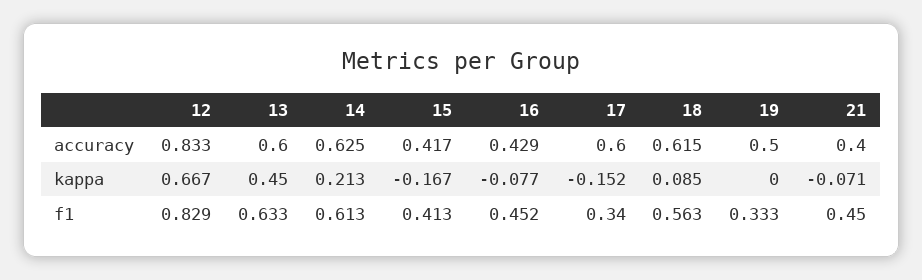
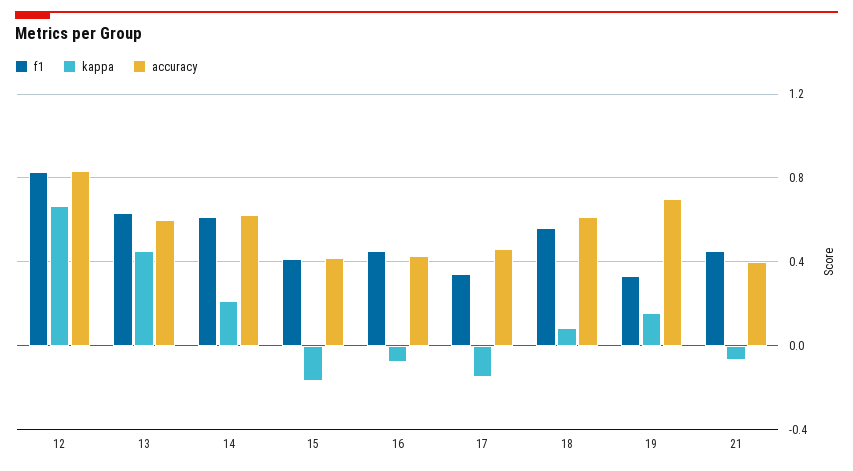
  {
    "accuracy": {
      "12": 0.833,
      "13": 0.6,
      "14": 0.625,
      "15": 0.417,
      "16": 0.429,
-     "17": 0.6,
+     "17": 0.45,
      "18": 0.615,
-     "19": 0.5,
+     "19": 0.7,
      "21": 0.4
    },
    "kappa": {
      "12": 0.667,
      "13": 0.45,
      "14": 0.213,
      "15": -0.167,
      "16": -0.077,
      "17": -0.152,
      "18": 0.085,
-     "19": 0,
+     "19": 0.15,
      "21": -0.071
    },
    "f1": {
      "12": 0.829,
      "13": 0.633,
      "14": 0.613,
      "15": 0.413,
      "16": 0.452,
      "17": 0.34,
      "18": 0.563,
      "19": 0.333,
      "21": 0.45
    }
  }

